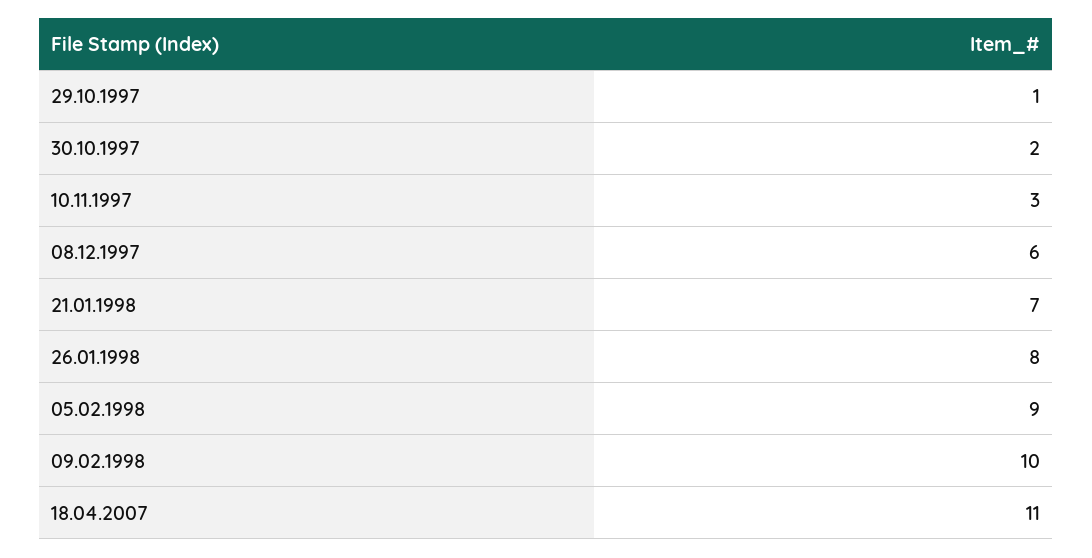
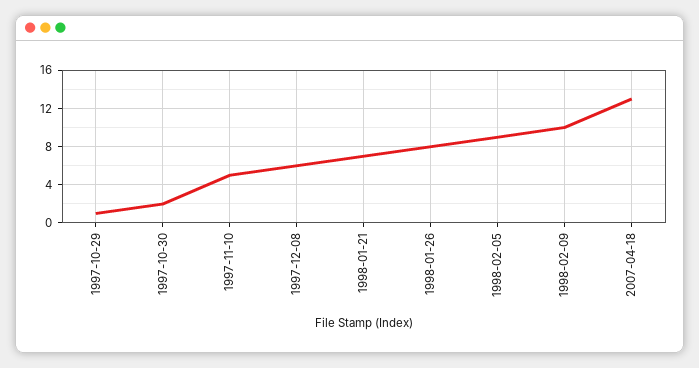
  {
    "29.10.1997": 1,
    "30.10.1997": 2,
-   "10.11.1997": 3,
+   "10.11.1997": 5,
    "08.12.1997": 6,
    "21.01.1998": 7,
    "26.01.1998": 8,
    "05.02.1998": 9,
    "09.02.1998": 10,
-   "18.04.2007": 11
+   "18.04.2007": 13
  }

